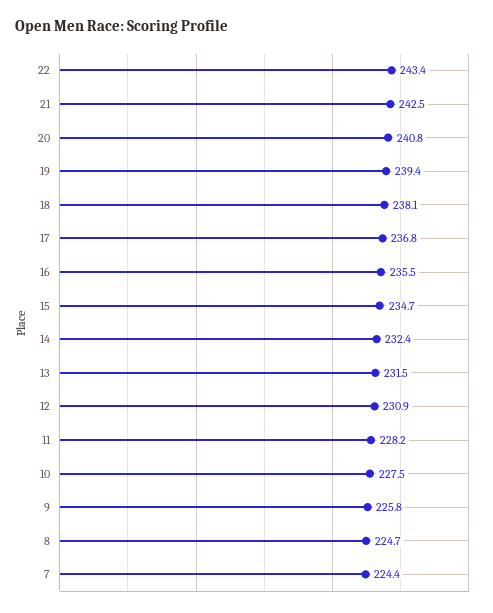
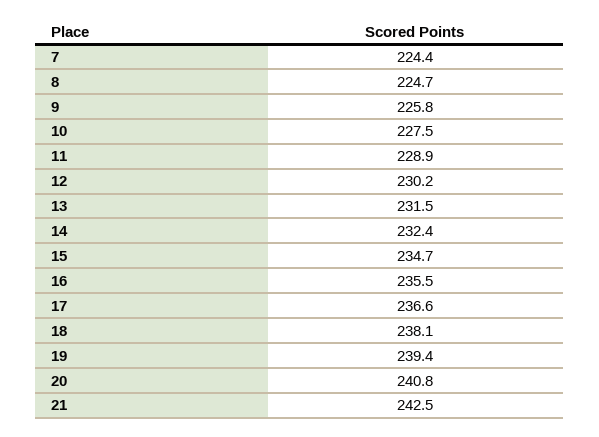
  {
-   "22": 243.4,
    "21": 242.5,
    "20": 240.8,
    "19": 239.4,
    "18": 238.1,
-   "17": 236.8,
+   "17": 236.6,
    "16": 235.5,
    "15": 234.7,
    "14": 232.4,
    "13": 231.5,
-   "12": 230.9,
+   "12": 230.2,
-   "11": 228.2,
+   "11": 228.9,
    "10": 227.5,
    "9": 225.8,
    "8": 224.7,
    "7": 224.4
  }

